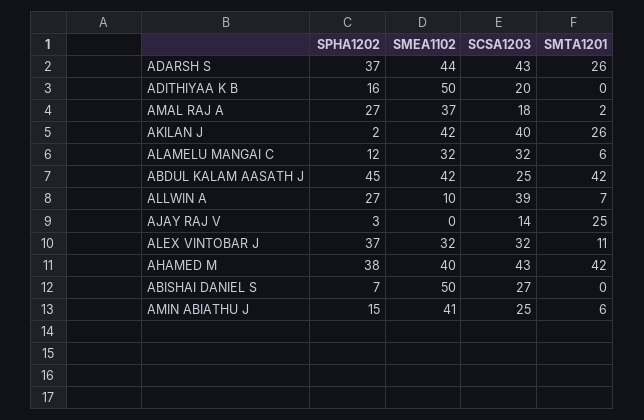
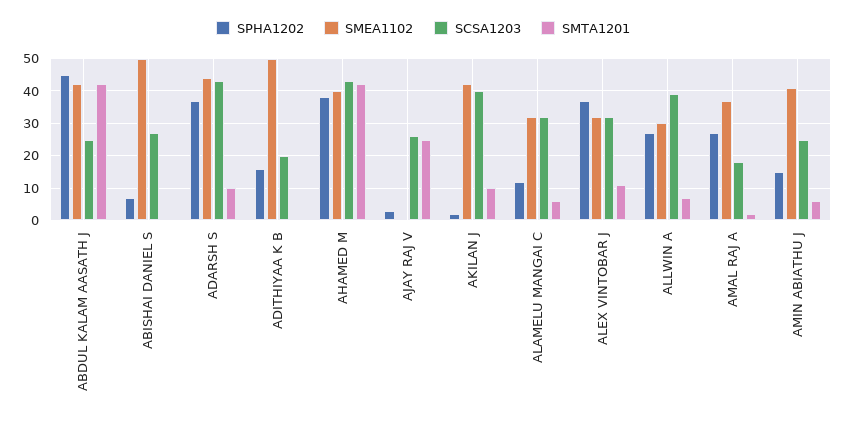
  {
    "SPHA1202": {
      "ADARSH S": 37,
      "ADITHIYAA K B": 16,
      "AMAL RAJ A": 27,
      "AKILAN J": 2,
      "ALAMELU MANGAI C": 12,
      "ABDUL KALAM AASATH J": 45,
      "ALLWIN A": 27,
      "AJAY RAJ V": 3,
      "ALEX VINTOBAR J": 37,
      "AHAMED M": 38,
      "ABISHAI DANIEL S": 7,
      "AMIN ABIATHU J": 15
    },
    "SMEA1102": {
      "ADARSH S": 44,
      "ADITHIYAA K B": 50,
      "AMAL RAJ A": 37,
      "AKILAN J": 42,
      "ALAMELU MANGAI C": 32,
      "ABDUL KALAM AASATH J": 42,
-     "ALLWIN A": 10,
+     "ALLWIN A": 30,
      "AJAY RAJ V": 0,
      "ALEX VINTOBAR J": 32,
      "AHAMED M": 40,
      "ABISHAI DANIEL S": 50,
      "AMIN ABIATHU J": 41
    },
    "SCSA1203": {
      "ADARSH S": 43,
      "ADITHIYAA K B": 20,
      "AMAL RAJ A": 18,
      "AKILAN J": 40,
      "ALAMELU MANGAI C": 32,
      "ABDUL KALAM AASATH J": 25,
      "ALLWIN A": 39,
-     "AJAY RAJ V": 14,
+     "AJAY RAJ V": 25,
      "ALEX VINTOBAR J": 32,
      "AHAMED M": 43,
      "ABISHAI DANIEL S": 27,
      "AMIN ABIATHU J": 25
    },
    "SMTA1201": {
-     "ADARSH S": 26,
+     "ADARSH S": 10,
      "ADITHIYAA K B": 0,
      "AMAL RAJ A": 2,
-     "AKILAN J": 26,
+     "AKILAN J": 10,
      "ALAMELU MANGAI C": 6,
      "ABDUL KALAM AASATH J": 42,
      "ALLWIN A": 7,
      "AJAY RAJ V": 25,
      "ALEX VINTOBAR J": 11,
      "AHAMED M": 42,
      "ABISHAI DANIEL S": 0,
      "AMIN ABIATHU J": 6
    }
  }

